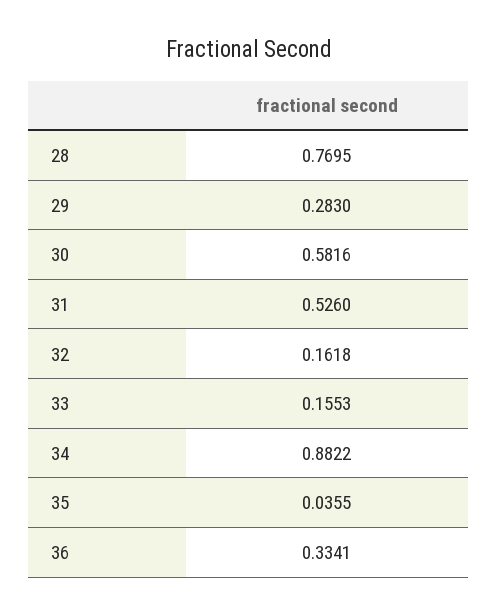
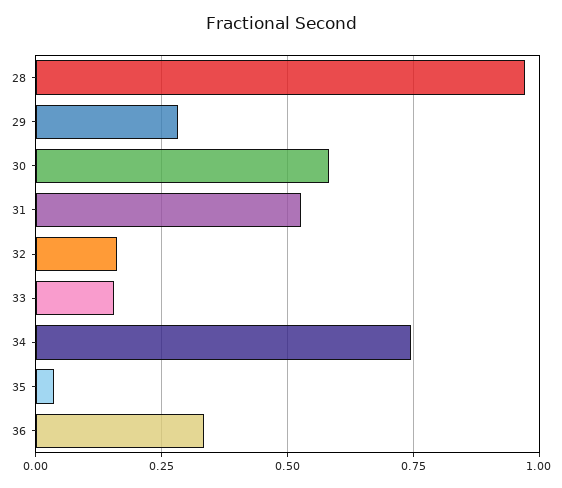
  {
-   "28": 0.7695,
+   "28": 0.975,
    "29": 0.283,
    "30": 0.5816,
    "31": 0.526,
    "32": 0.1618,
    "33": 0.1553,
-   "34": 0.8822,
+   "34": 0.75,
    "35": 0.0355,
    "36": 0.3341
  }

